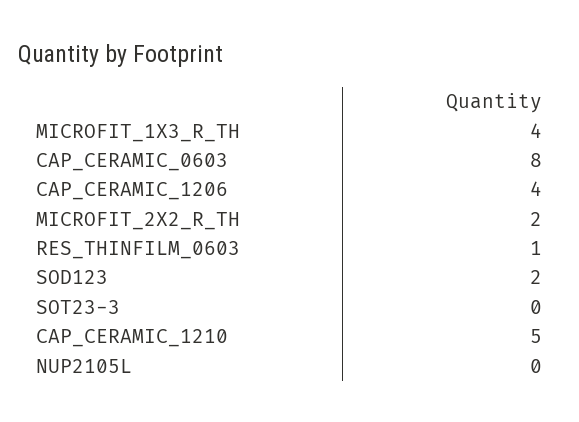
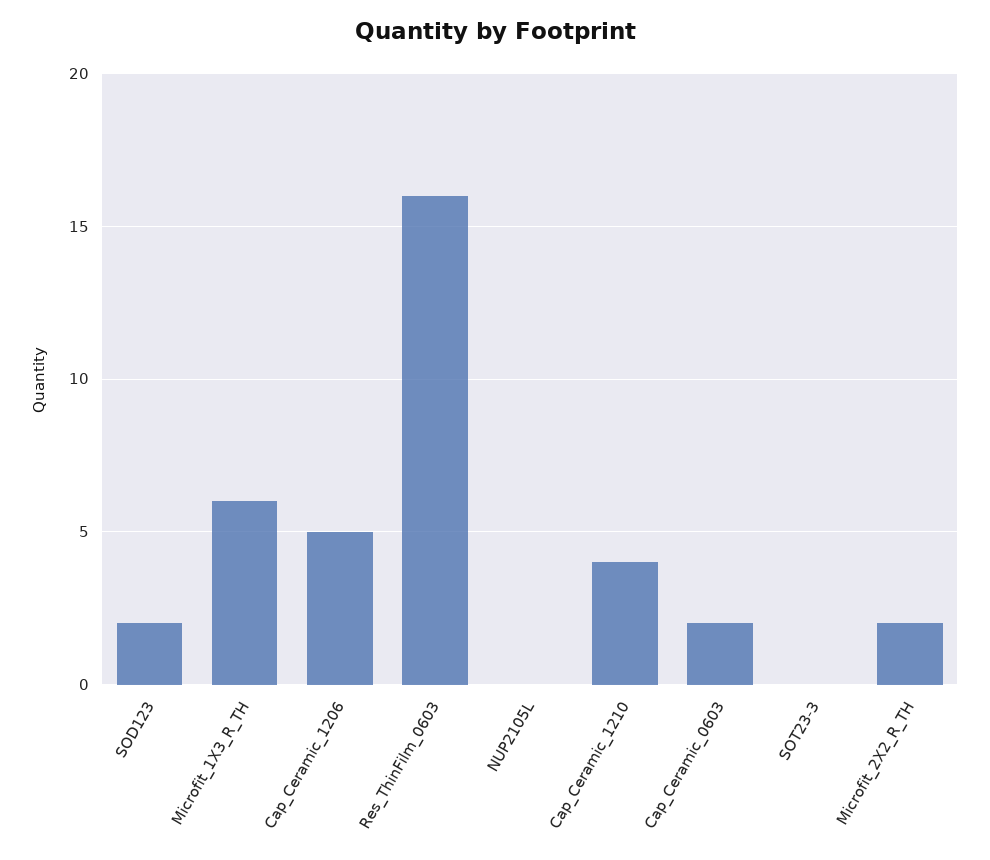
  {
-   "MICROFIT_1X3_R_TH": 4,
+   "MICROFIT_1X3_R_TH": 6,
-   "CAP_CERAMIC_0603": 8,
+   "CAP_CERAMIC_0603": 2,
-   "CAP_CERAMIC_1206": 4,
+   "CAP_CERAMIC_1206": 5,
    "MICROFIT_2X2_R_TH": 2,
-   "RES_THINFILM_0603": 1,
+   "RES_THINFILM_0603": 16,
    "SOD123": 2,
    "SOT23-3": 0,
-   "CAP_CERAMIC_1210": 5,
+   "CAP_CERAMIC_1210": 4,
    "NUP2105L": 0
  }

